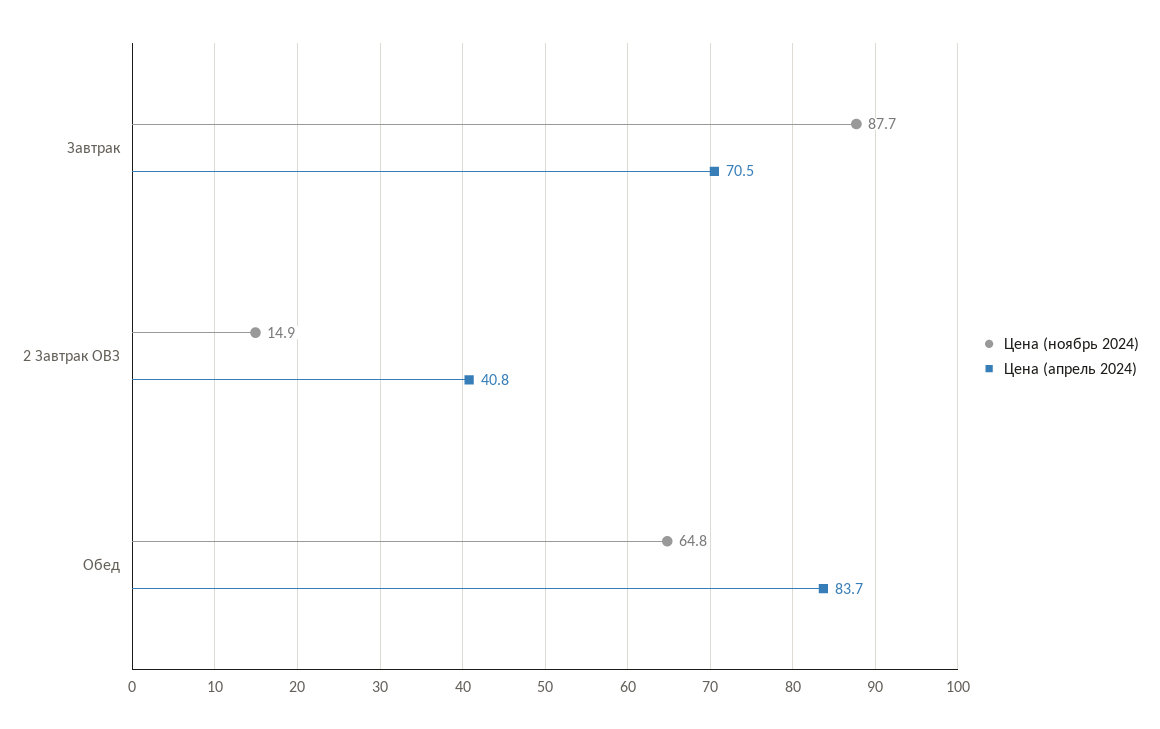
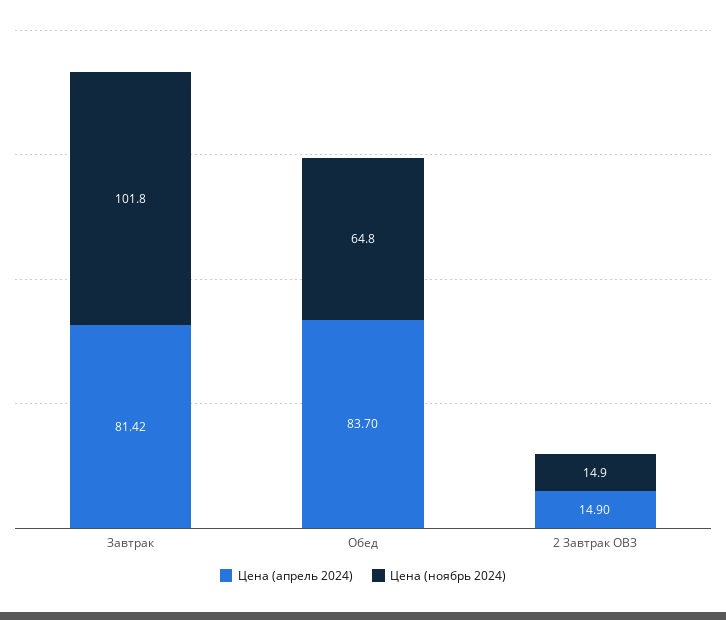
  {
    "Цена (ноябрь 2024)": {
-     "Завтрак": 87.7,
+     "Завтрак": 101.8,
      "2 Завтрак ОВЗ": 14.9,
      "Обед": 64.8
    },
    "Цена (апрель 2024)": {
-     "Завтрак": 70.5,
+     "Завтрак": 81.42,
-     "2 Завтрак ОВЗ": 40.8,
+     "2 Завтрак ОВЗ": 14.9,
      "Обед": 83.7
    }
  }

